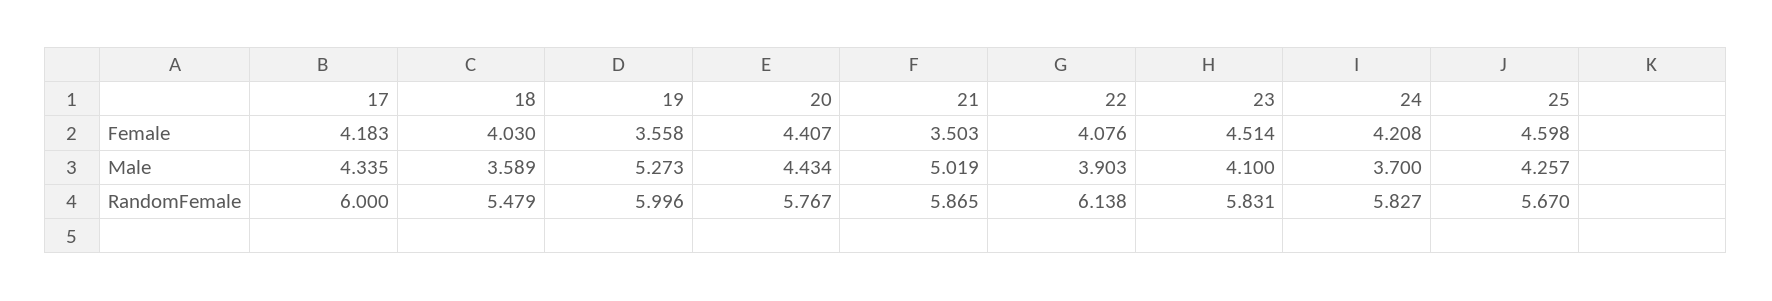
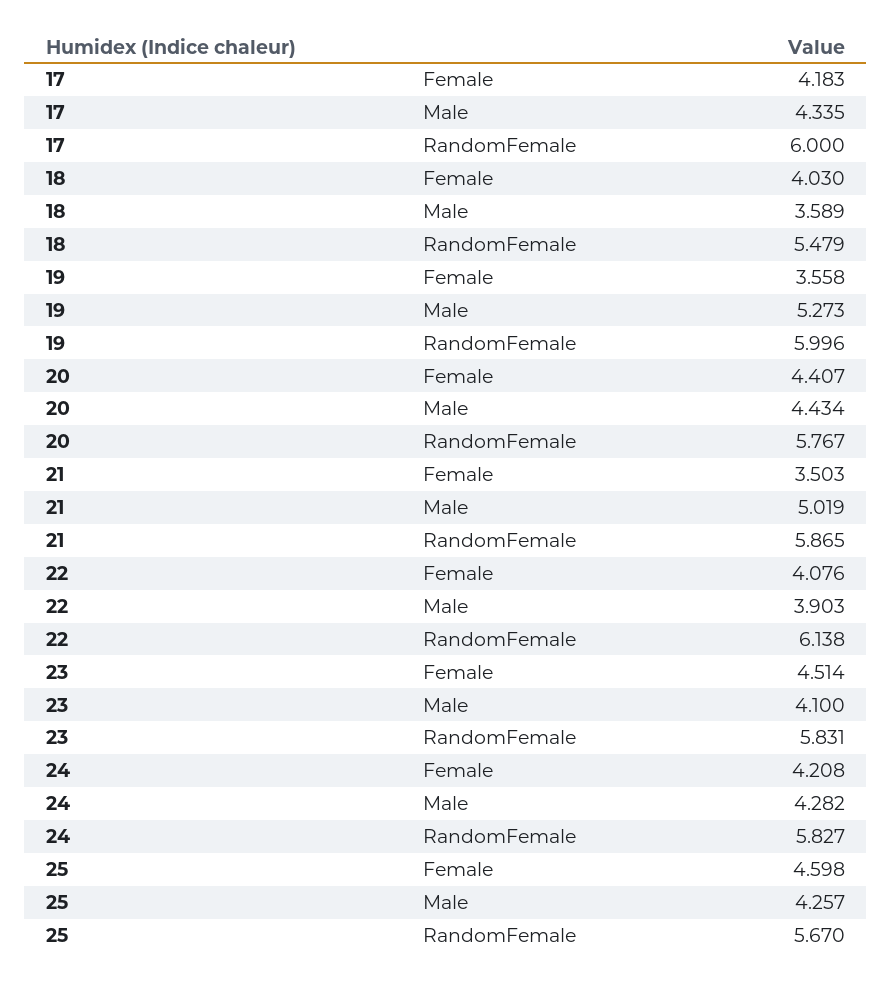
  {
    "17": {
      "Female": 4.183,
      "Male": 4.335,
      "RandomFemale": 6
    },
    "18": {
      "Female": 4.03,
      "Male": 3.589,
      "RandomFemale": 5.479
    },
    "19": {
      "Female": 3.558,
      "Male": 5.273,
      "RandomFemale": 5.996
    },
    "20": {
      "Female": 4.407,
      "Male": 4.434,
      "RandomFemale": 5.767
    },
    "21": {
      "Female": 3.503,
      "Male": 5.019,
      "RandomFemale": 5.865
    },
    "22": {
      "Female": 4.076,
      "Male": 3.903,
      "RandomFemale": 6.138
    },
    "23": {
      "Female": 4.514,
      "Male": 4.1,
      "RandomFemale": 5.831
    },
    "24": {
      "Female": 4.208,
-     "Male": 3.7,
+     "Male": 4.282,
      "RandomFemale": 5.827
    },
    "25": {
      "Female": 4.598,
      "Male": 4.257,
      "RandomFemale": 5.67
    }
  }

